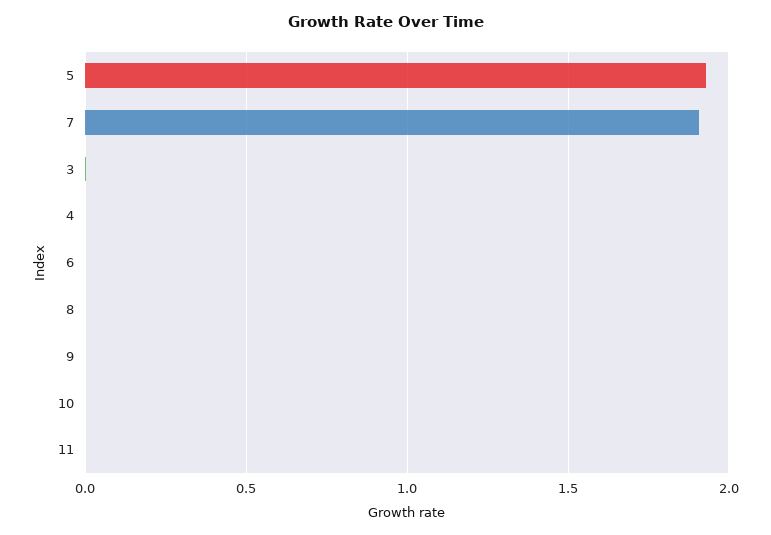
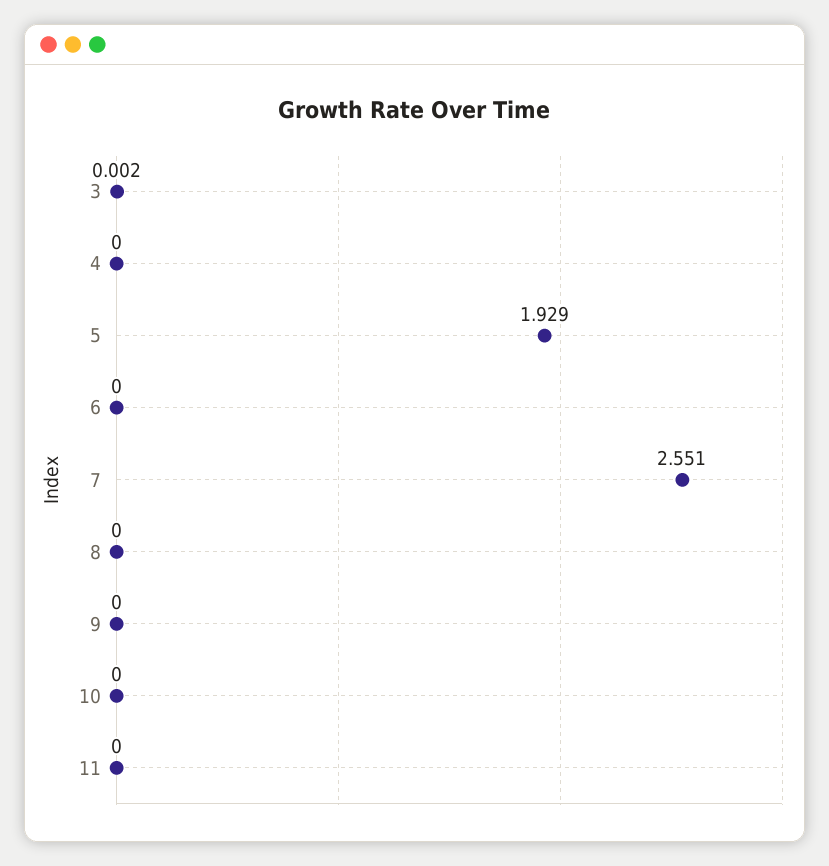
  {
    "5": 1.929,
-   "7": 1.9,
+   "7": 2.551,
    "3": 0.002,
    "4": 0,
    "6": 0,
    "8": 0,
    "9": 0,
    "10": 0,
    "11": 0
  }

